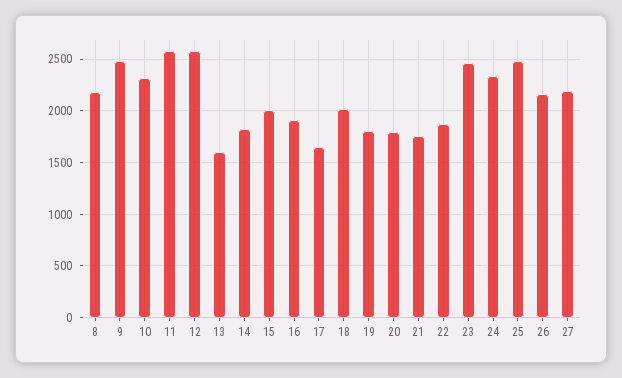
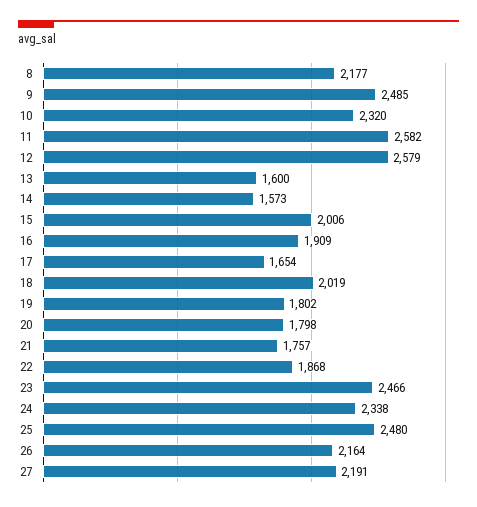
  {
    "8": 2177,
    "9": 2485,
    "10": 2320,
    "11": 2582,
    "12": 2579,
    "13": 1600,
-   "14": 1800,
+   "14": 1573,
    "15": 2006,
    "16": 1909,
    "17": 1654,
    "18": 2019,
    "19": 1802,
    "20": 1798,
    "21": 1757,
    "22": 1868,
    "23": 2466,
    "24": 2338,
    "25": 2480,
    "26": 2164,
    "27": 2191
  }

